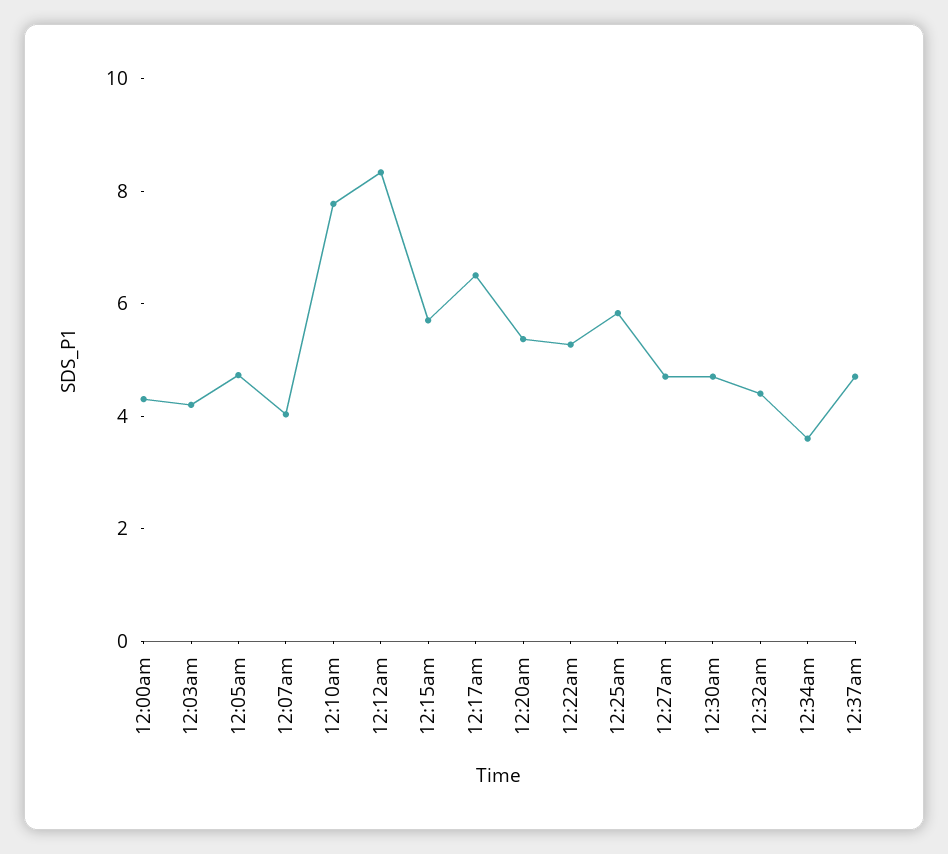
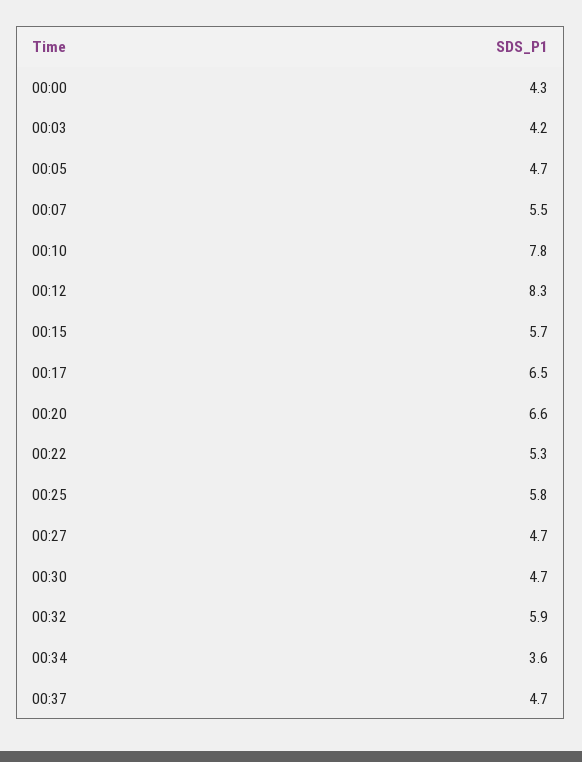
  {
    "12:00am": 4.3,
    "12:03am": 4.2,
    "12:05am": 4.7,
-   "12:07am": 4,
+   "12:07am": 5.5,
    "12:10am": 7.8,
    "12:12am": 8.3,
    "12:15am": 5.7,
    "12:17am": 6.5,
-   "12:20am": 5.5,
+   "12:20am": 6.6,
    "12:22am": 5.3,
    "12:25am": 5.8,
    "12:27am": 4.7,
    "12:30am": 4.7,
-   "12:32am": 4.5,
+   "12:32am": 5.9,
    "12:34am": 3.6,
    "12:37am": 4.7
  }

